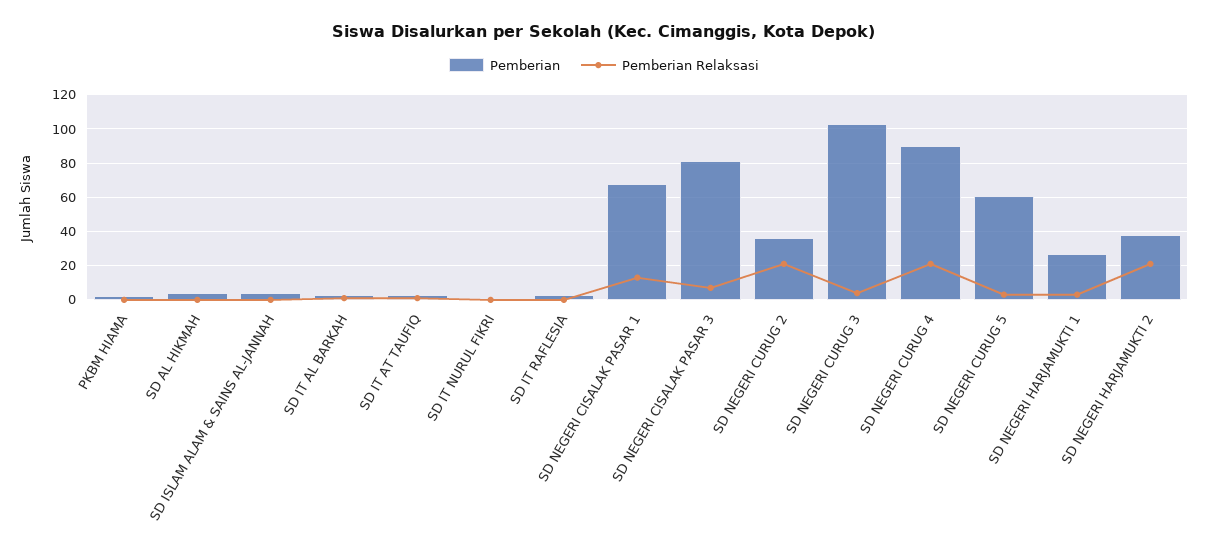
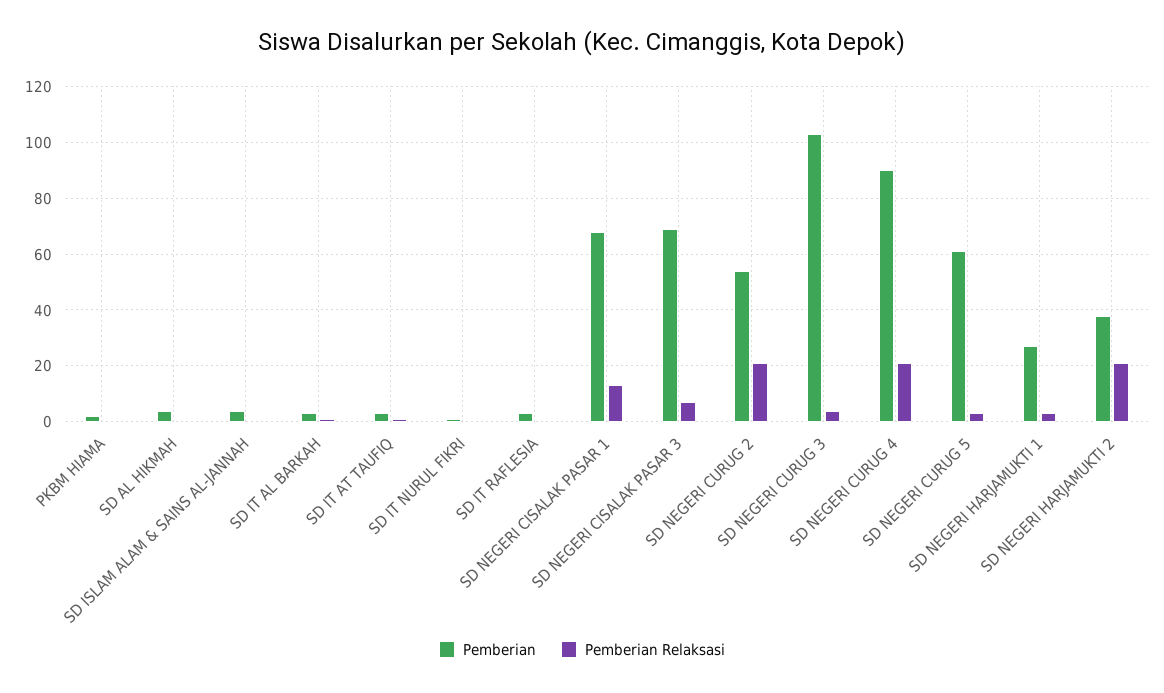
  {
    "Pemberian": {
      "PKBM HIAMA": 0,
      "SD AL HIKMAH": 5,
      "SD ISLAM ALAM & SAINS AL-JANNAH": 5,
      "SD IT AL BARKAH": 5,
      "SD IT AT TAUFIQ": 5,
      "SD IT NURUL FIKRI": 0,
      "SD IT RAFLESIA": 5,
      "SD NEGERI CISALAK PASAR 1": 70,
-     "SD NEGERI CISALAK PASAR 3": 80,
+     "SD NEGERI CISALAK PASAR 3": 70,
-     "SD NEGERI CURUG 2": 35,
+     "SD NEGERI CURUG 2": 55,
      "SD NEGERI CURUG 3": 105,
      "SD NEGERI CURUG 4": 90,
      "SD NEGERI CURUG 5": 60,
      "SD NEGERI HARJAMUKTI 1": 25,
      "SD NEGERI HARJAMUKTI 2": 40
    },
    "Pemberian Relaksasi": {
      "PKBM HIAMA": 0,
      "SD AL HIKMAH": 0,
      "SD ISLAM ALAM & SAINS AL-JANNAH": 0,
      "SD IT AL BARKAH": 0,
      "SD IT AT TAUFIQ": 0,
      "SD IT NURUL FIKRI": 0,
      "SD IT RAFLESIA": 0,
      "SD NEGERI CISALAK PASAR 1": 15,
      "SD NEGERI CISALAK PASAR 3": 5,
      "SD NEGERI CURUG 2": 20,
      "SD NEGERI CURUG 3": 5,
      "SD NEGERI CURUG 4": 20,
      "SD NEGERI CURUG 5": 5,
      "SD NEGERI HARJAMUKTI 1": 5,
      "SD NEGERI HARJAMUKTI 2": 20
    }
  }

